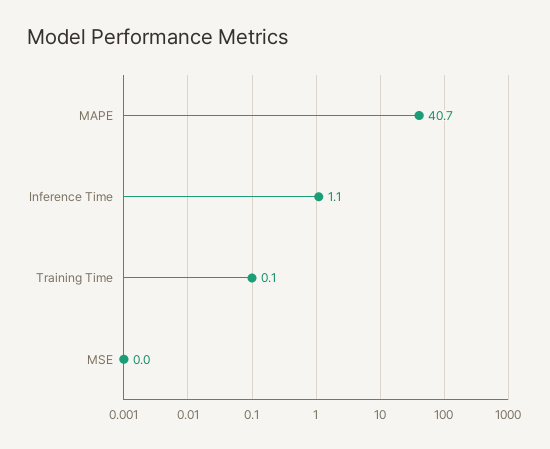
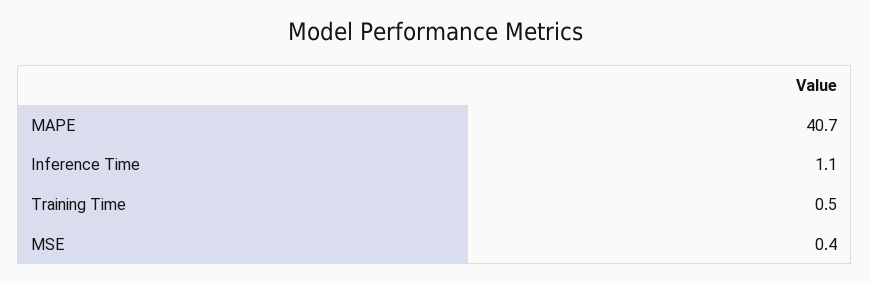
  {
    "MAPE": 40.7,
    "Inference Time": 1.1,
-   "Training Time": 0.1,
+   "Training Time": 0.5,
-   "MSE": 0
+   "MSE": 0.4
  }

